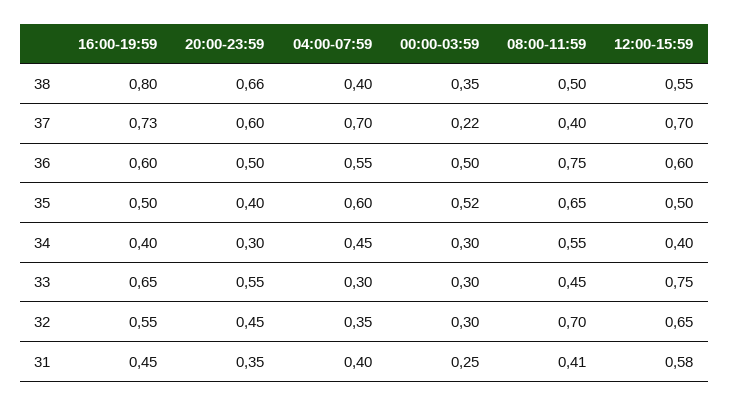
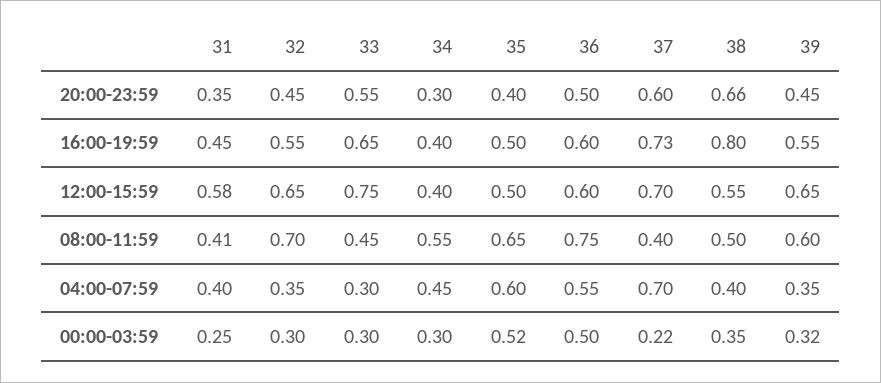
  {
    "16:00-19:59": {
      "38": 0.8,
      "37": 0.73,
      "36": 0.6,
      "35": 0.5,
      "34": 0.4,
      "33": 0.65,
      "32": 0.55,
-     "31": 0.45
+     "31": 0.45,
+     "39": 0.55
    },
    "20:00-23:59": {
      "38": 0.66,
      "37": 0.6,
      "36": 0.5,
      "35": 0.4,
      "34": 0.3,
      "33": 0.55,
      "32": 0.45,
-     "31": 0.35
+     "31": 0.35,
+     "39": 0.45
    },
    "04:00-07:59": {
      "38": 0.4,
      "37": 0.7,
      "36": 0.55,
      "35": 0.6,
      "34": 0.45,
      "33": 0.3,
      "32": 0.35,
-     "31": 0.4
+     "31": 0.4,
+     "39": 0.35
    },
    "00:00-03:59": {
      "38": 0.35,
      "37": 0.22,
      "36": 0.5,
      "35": 0.52,
      "34": 0.3,
      "33": 0.3,
      "32": 0.3,
-     "31": 0.25
+     "31": 0.25,
+     "39": 0.32
    },
    "08:00-11:59": {
      "38": 0.5,
      "37": 0.4,
      "36": 0.75,
      "35": 0.65,
      "34": 0.55,
      "33": 0.45,
      "32": 0.7,
-     "31": 0.41
+     "31": 0.41,
+     "39": 0.6
    },
    "12:00-15:59": {
      "38": 0.55,
      "37": 0.7,
      "36": 0.6,
      "35": 0.5,
      "34": 0.4,
      "33": 0.75,
      "32": 0.65,
-     "31": 0.58
+     "31": 0.58,
+     "39": 0.65
    }
  }

